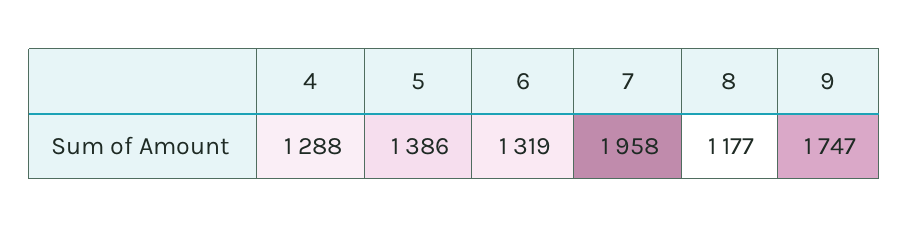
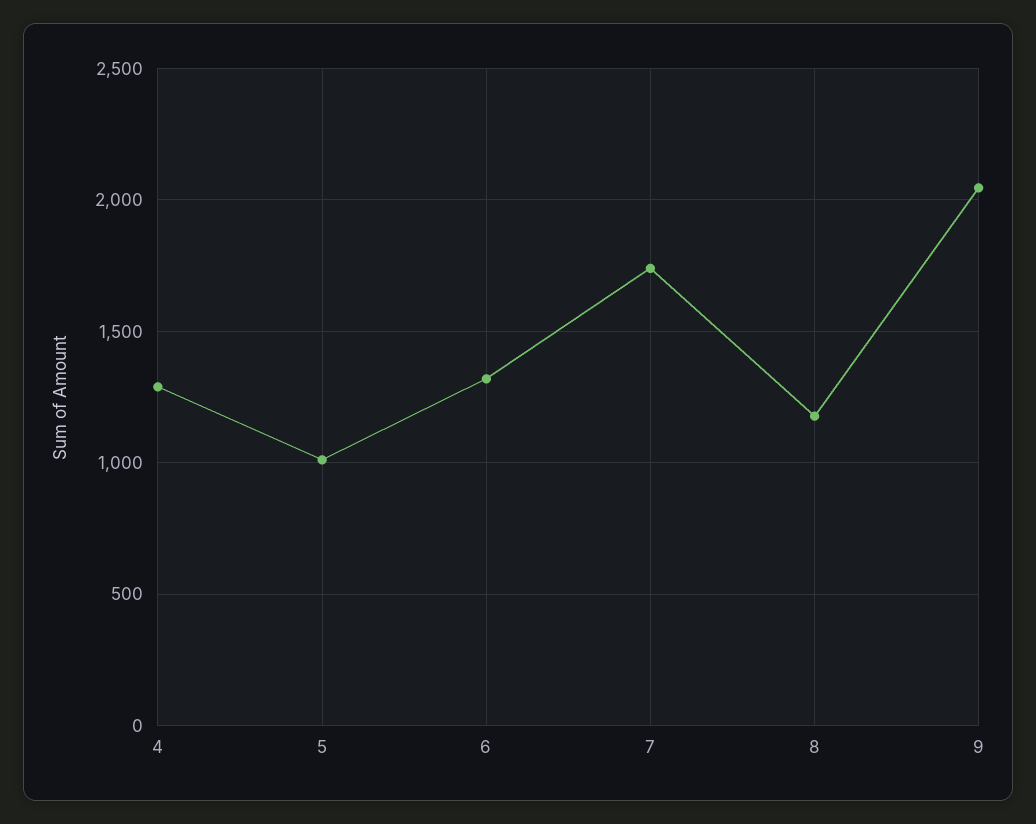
  {
    "4": 1288,
-   "5": 1386,
+   "5": 1000,
    "6": 1319,
-   "7": 1958,
+   "7": 1750,
    "8": 1177,
-   "9": 1747
+   "9": 2050
  }

